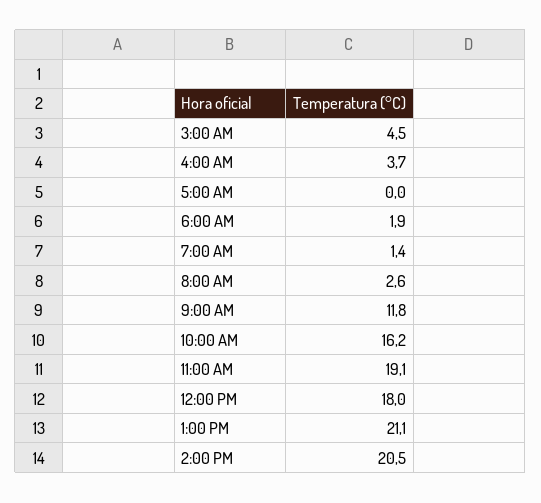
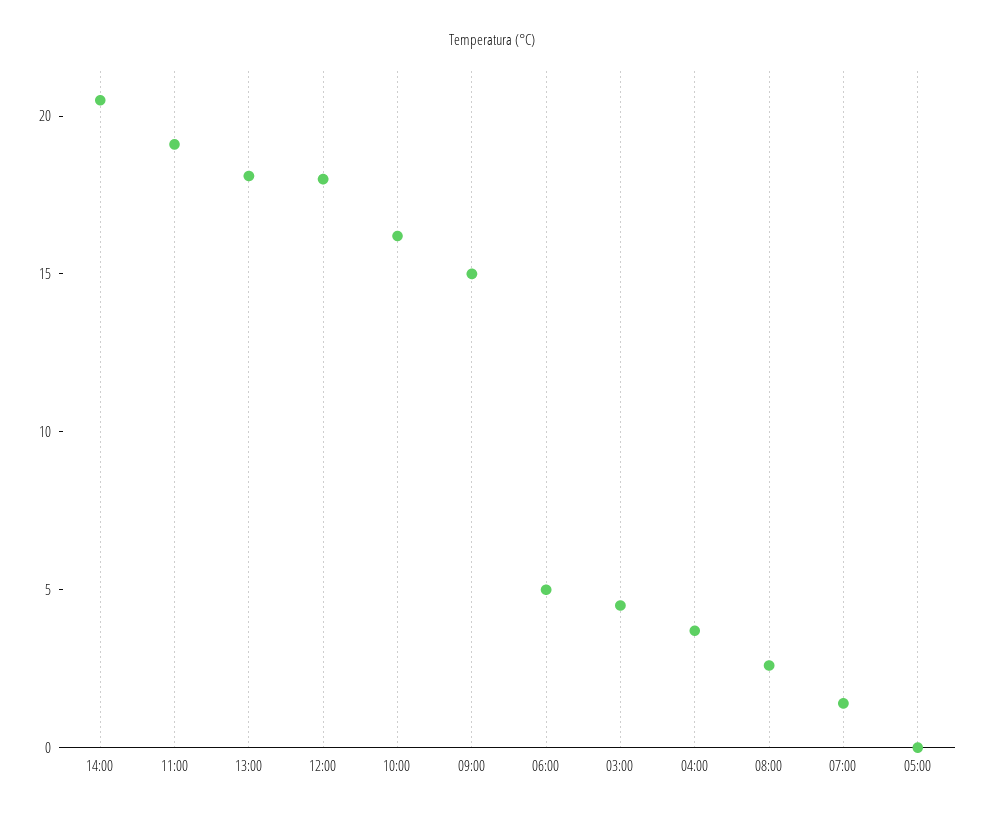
  {
    "3:00 AM": 4.5,
    "4:00 AM": 3.7,
    "5:00 AM": 0,
-   "6:00 AM": 1.9,
+   "6:00 AM": 5,
    "7:00 AM": 1.4,
    "8:00 AM": 2.6,
-   "9:00 AM": 11.8,
+   "9:00 AM": 15,
    "10:00 AM": 16.2,
    "11:00 AM": 19.1,
    "12:00 PM": 18,
-   "1:00 PM": 21.1,
+   "1:00 PM": 18,
    "2:00 PM": 20.5
  }

